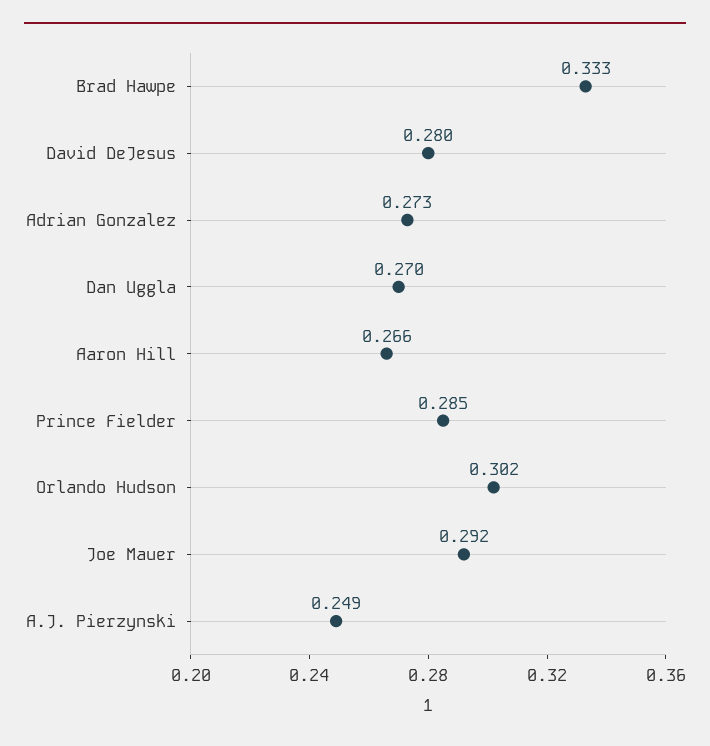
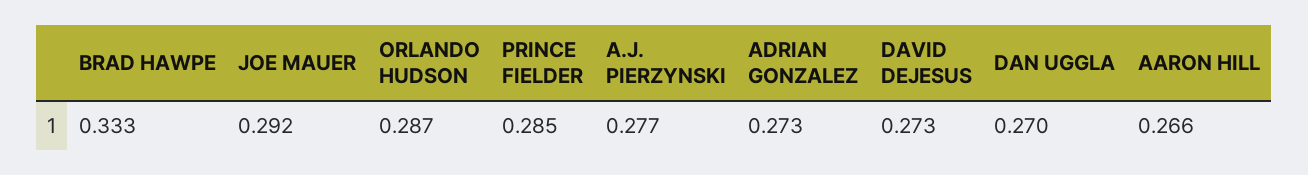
  {
    "Brad Hawpe": 0.333,
-   "David DeJesus": 0.28,
+   "David DeJesus": 0.273,
    "Adrian Gonzalez": 0.273,
    "Dan Uggla": 0.27,
    "Aaron Hill": 0.266,
    "Prince Fielder": 0.285,
-   "Orlando Hudson": 0.302,
+   "Orlando Hudson": 0.287,
    "Joe Mauer": 0.292,
-   "A.J. Pierzynski": 0.249
+   "A.J. Pierzynski": 0.277
  }

